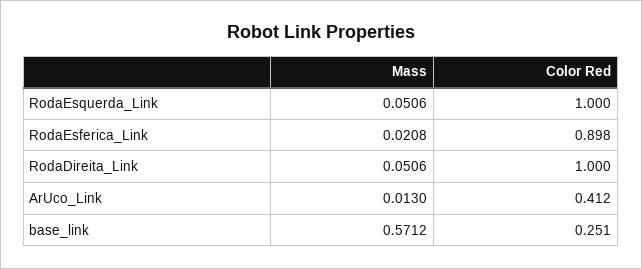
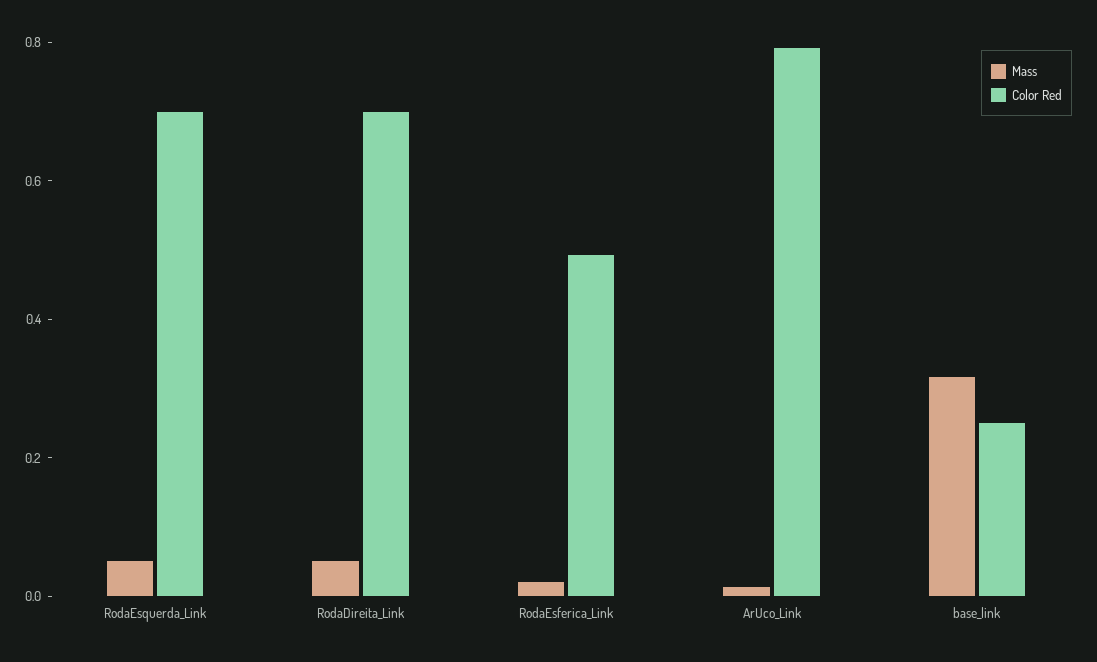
  {
    "Mass": {
      "RodaEsquerda_Link": 0.0506,
      "RodaEsferica_Link": 0.0208,
      "RodaDireita_Link": 0.0506,
      "ArUco_Link": 0.013,
-     "base_link": 0.5712
+     "base_link": 0.3
    },
    "Color Red": {
-     "RodaEsquerda_Link": 1,
+     "RodaEsquerda_Link": 0.7,
-     "RodaEsferica_Link": 0.898,
+     "RodaEsferica_Link": 0.5,
-     "RodaDireita_Link": 1,
+     "RodaDireita_Link": 0.7,
-     "ArUco_Link": 0.412,
+     "ArUco_Link": 0.8,
      "base_link": 0.251
    }
  }

